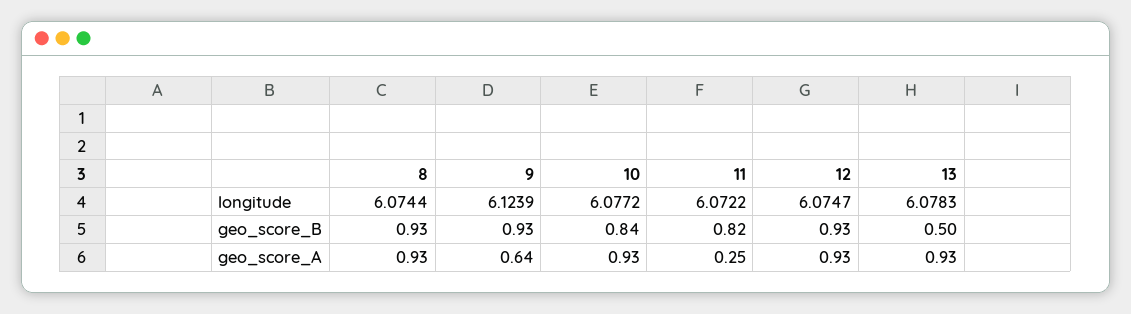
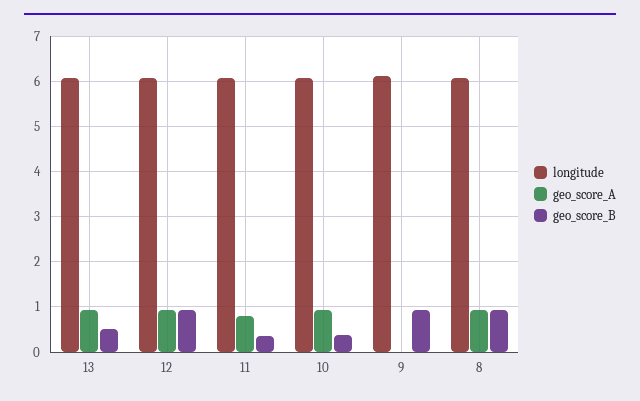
  {
    "longitude": {
      "8": 6.0744,
      "9": 6.1239,
      "10": 6.0772,
      "11": 6.0722,
      "12": 6.0747,
      "13": 6.0783
    },
    "geo_score_B": {
      "8": 0.93,
      "9": 0.93,
-     "10": 0.84,
+     "10": 0.4,
-     "11": 0.82,
+     "11": 0.4,
      "12": 0.93,
      "13": 0.5
    },
    "geo_score_A": {
      "8": 0.93,
-     "9": 0.64,
+     "9": 0,
      "10": 0.93,
-     "11": 0.25,
+     "11": 0.8,
      "12": 0.93,
      "13": 0.93
    }
  }

